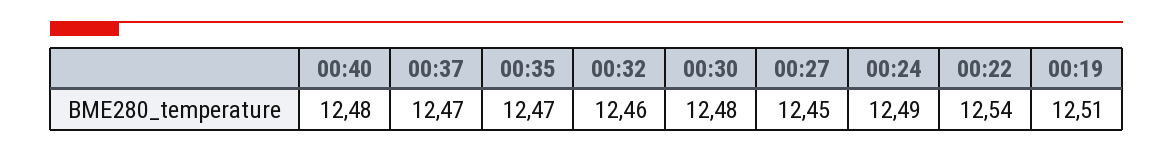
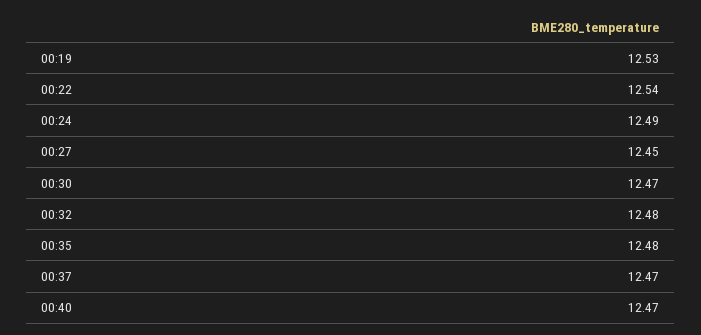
  {
-   "00:40": 12.48,
+   "00:40": 12.47,
    "00:37": 12.47,
-   "00:35": 12.47,
+   "00:35": 12.48,
-   "00:32": 12.46,
+   "00:32": 12.48,
-   "00:30": 12.48,
+   "00:30": 12.47,
    "00:27": 12.45,
    "00:24": 12.49,
    "00:22": 12.54,
-   "00:19": 12.51
+   "00:19": 12.53
  }

